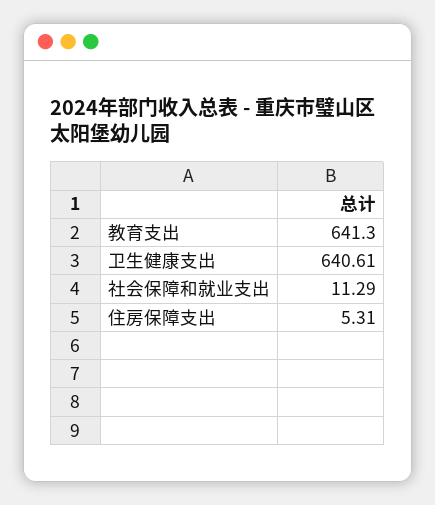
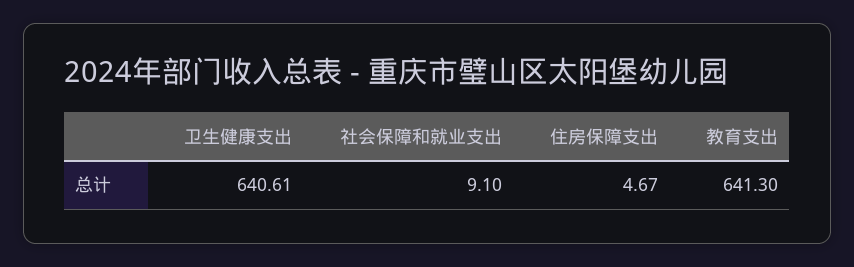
  {
    "教育支出": 641.3,
    "卫生健康支出": 640.61,
-   "社会保障和就业支出": 11.29,
+   "社会保障和就业支出": 9.1,
-   "住房保障支出": 5.31
+   "住房保障支出": 4.67
  }

